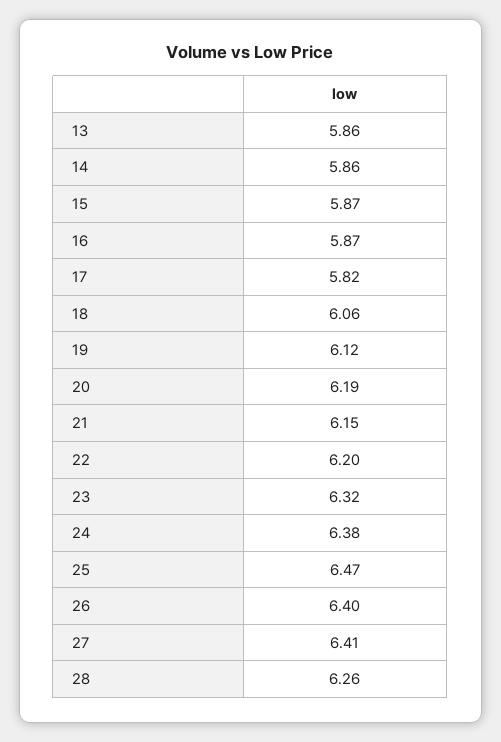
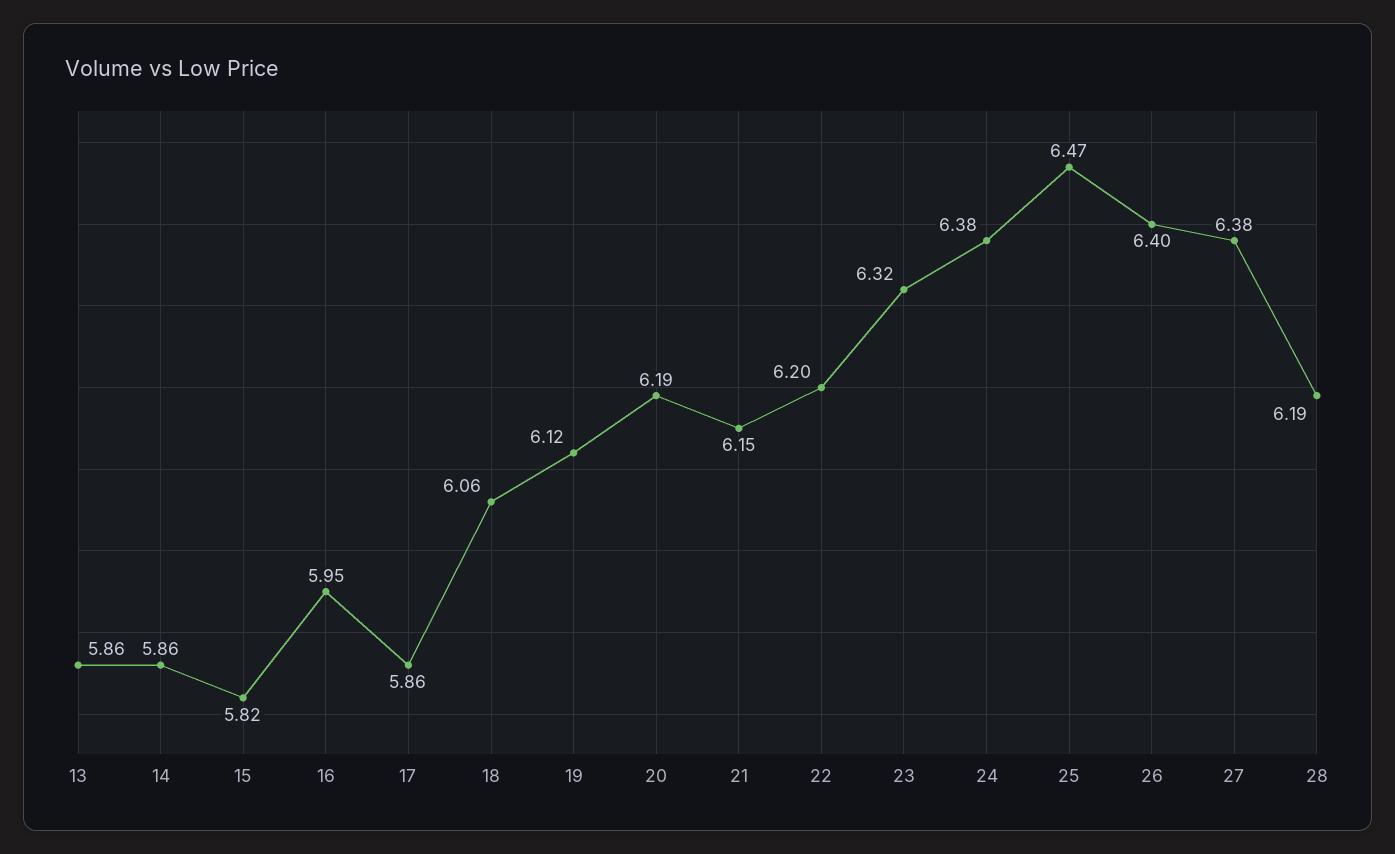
  {
    "13": 5.86,
    "14": 5.86,
-   "15": 5.87,
+   "15": 5.82,
-   "16": 5.87,
+   "16": 5.95,
-   "17": 5.82,
+   "17": 5.86,
    "18": 6.06,
    "19": 6.12,
    "20": 6.19,
    "21": 6.15,
    "22": 6.2,
    "23": 6.32,
    "24": 6.38,
    "25": 6.47,
    "26": 6.4,
-   "27": 6.41,
+   "27": 6.38,
-   "28": 6.26
+   "28": 6.19
  }

